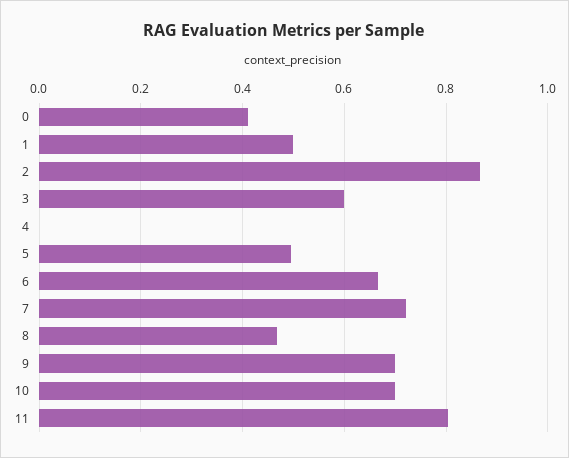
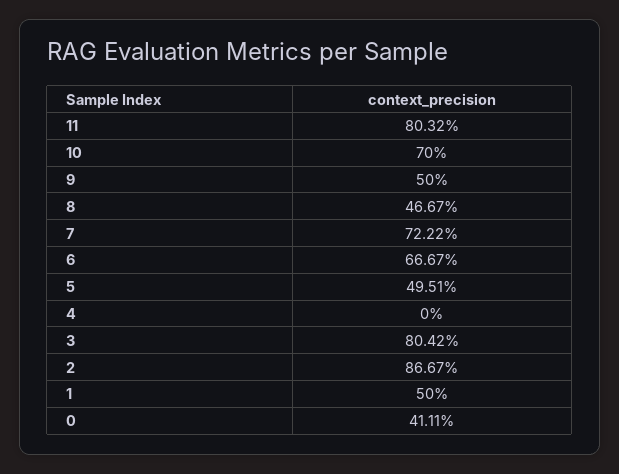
  {
    "0": 0.4111,
    "1": 0.5,
    "2": 0.8667,
-   "3": 0.6,
+   "3": 0.8042,
    "4": 0,
    "5": 0.4951,
    "6": 0.6667,
    "7": 0.7222,
    "8": 0.4667,
-   "9": 0.7,
+   "9": 0.5,
    "10": 0.7,
    "11": 0.8032
  }

